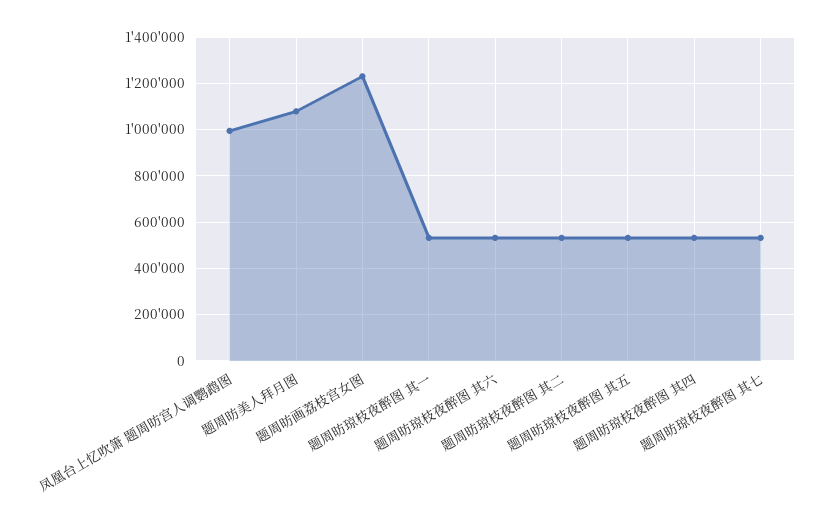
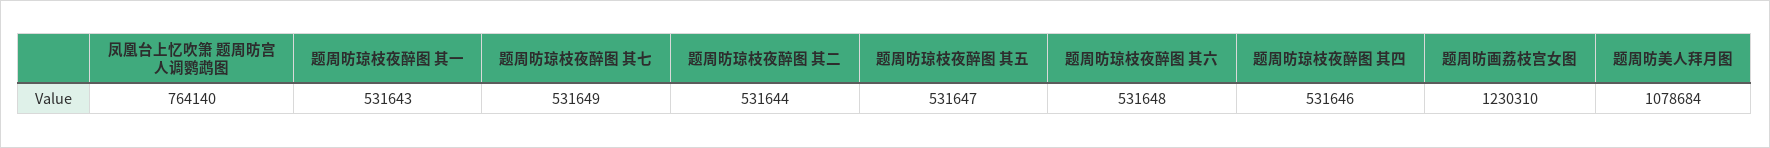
  {
-   "凤凰台上忆吹箫 题周昉宫人调鹦鹉图": 1000000,
+   "凤凰台上忆吹箫 题周昉宫人调鹦鹉图": 764140,
    "题周昉美人拜月图": 1078684,
    "题周昉画荔枝宫女图": 1230310,
    "题周昉琼枝夜醉图 其一": 531643,
    "题周昉琼枝夜醉图 其六": 531648,
    "题周昉琼枝夜醉图 其二": 531644,
    "题周昉琼枝夜醉图 其五": 531647,
    "题周昉琼枝夜醉图 其四": 531646,
    "题周昉琼枝夜醉图 其七": 531649
  }

